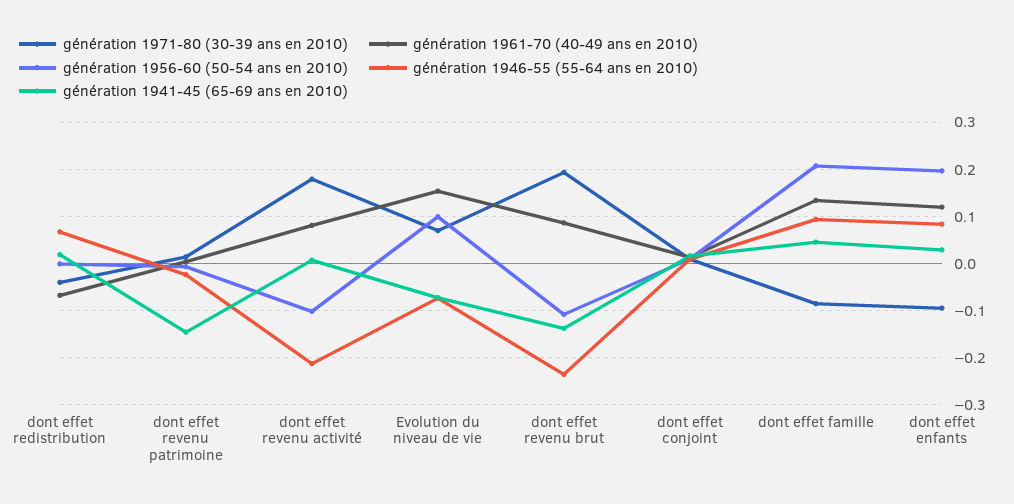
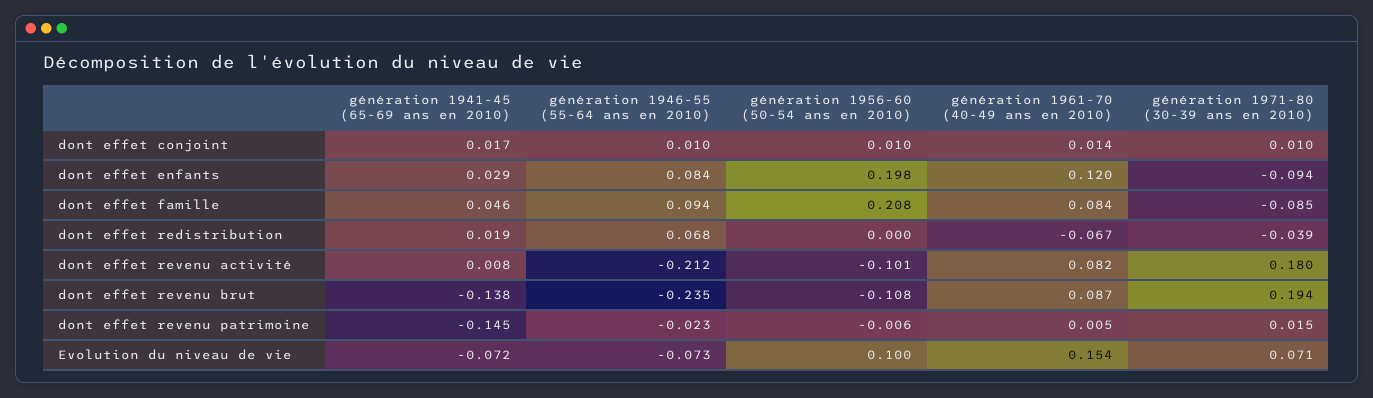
  {
    "génération 1971-80 (30-39 ans en 2010)": {
      "dont effet redistribution": -0.039,
      "dont effet revenu patrimoine": 0.015,
      "dont effet revenu activité": 0.18,
      "Evolution du niveau de vie": 0.071,
      "dont effet revenu brut": 0.194,
      "dont effet conjoint": 0.01,
      "dont effet famille": -0.085,
      "dont effet enfants": -0.094
    },
    "génération 1961-70 (40-49 ans en 2010)": {
      "dont effet redistribution": -0.067,
      "dont effet revenu patrimoine": 0.005,
      "dont effet revenu activité": 0.082,
      "Evolution du niveau de vie": 0.154,
      "dont effet revenu brut": 0.087,
      "dont effet conjoint": 0.014,
-     "dont effet famille": 0.14,
+     "dont effet famille": 0.084,
      "dont effet enfants": 0.12
    },
    "génération 1956-60 (50-54 ans en 2010)": {
      "dont effet redistribution": 0,
      "dont effet revenu patrimoine": -0.006,
      "dont effet revenu activité": -0.101,
      "Evolution du niveau de vie": 0.1,
      "dont effet revenu brut": -0.108,
      "dont effet conjoint": 0.01,
      "dont effet famille": 0.208,
      "dont effet enfants": 0.198
    },
    "génération 1946-55 (55-64 ans en 2010)": {
      "dont effet redistribution": 0.068,
      "dont effet revenu patrimoine": -0.023,
      "dont effet revenu activité": -0.212,
      "Evolution du niveau de vie": -0.073,
      "dont effet revenu brut": -0.235,
      "dont effet conjoint": 0.01,
      "dont effet famille": 0.094,
      "dont effet enfants": 0.084
    },
    "génération 1941-45 (65-69 ans en 2010)": {
      "dont effet redistribution": 0.019,
      "dont effet revenu patrimoine": -0.145,
      "dont effet revenu activité": 0.008,
      "Evolution du niveau de vie": -0.072,
      "dont effet revenu brut": -0.138,
      "dont effet conjoint": 0.017,
      "dont effet famille": 0.046,
      "dont effet enfants": 0.029
    }
  }

